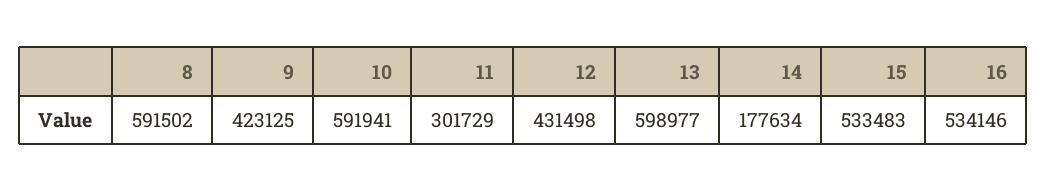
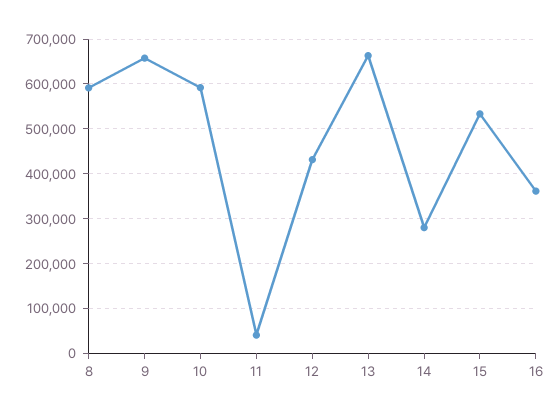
  {
    "8": 591502,
-   "9": 423125,
+   "9": 660000,
    "10": 591941,
-   "11": 301729,
+   "11": 40000,
    "12": 431498,
-   "13": 598977,
+   "13": 660000,
-   "14": 177634,
+   "14": 280000,
    "15": 533483,
-   "16": 534146
+   "16": 360000
  }

